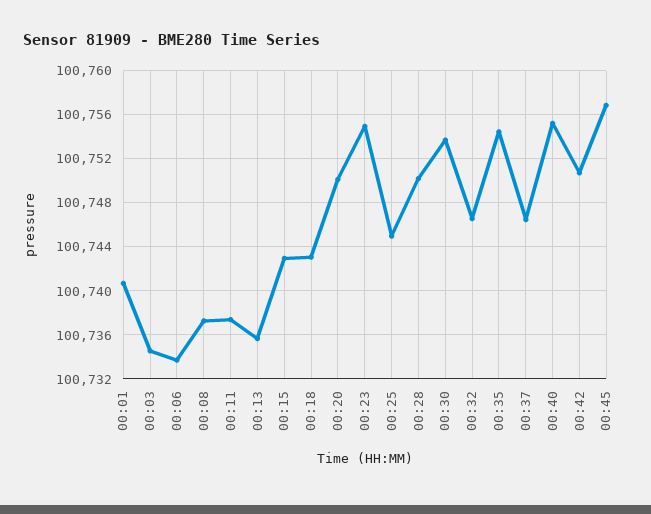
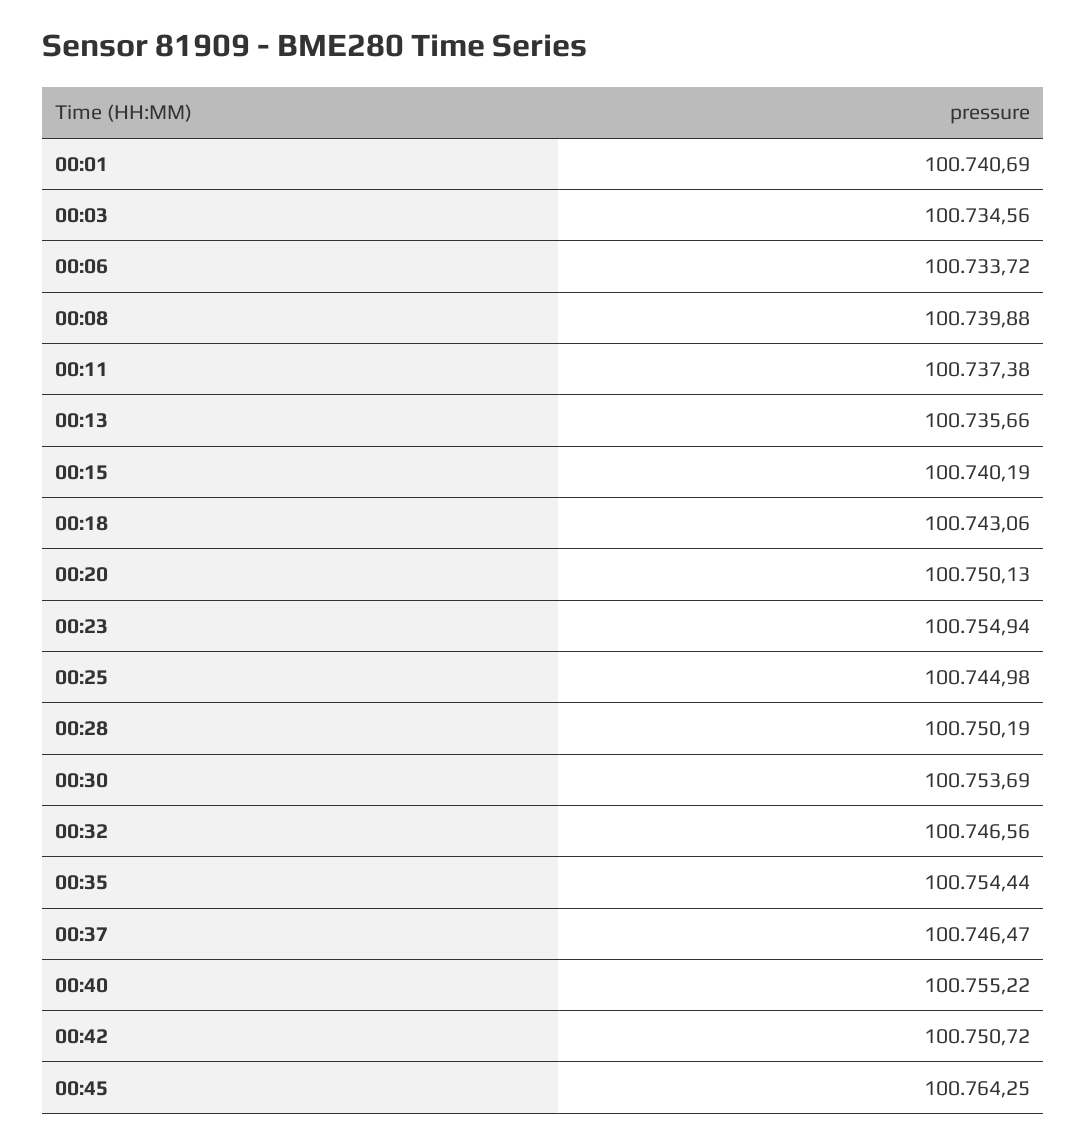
  {
    "00:01": 100740.69,
    "00:03": 100734.56,
    "00:06": 100733.72,
-   "00:08": 100737,
+   "00:08": 100739.88,
    "00:11": 100737.38,
    "00:13": 100735.66,
-   "00:15": 100743,
+   "00:15": 100740.19,
    "00:18": 100743.06,
    "00:20": 100750.13,
    "00:23": 100754.94,
    "00:25": 100744.98,
    "00:28": 100750.19,
    "00:30": 100753.69,
    "00:32": 100746.56,
    "00:35": 100754.44,
    "00:37": 100746.47,
    "00:40": 100755.22,
    "00:42": 100750.72,
-   "00:45": 100757
+   "00:45": 100764.25
  }

